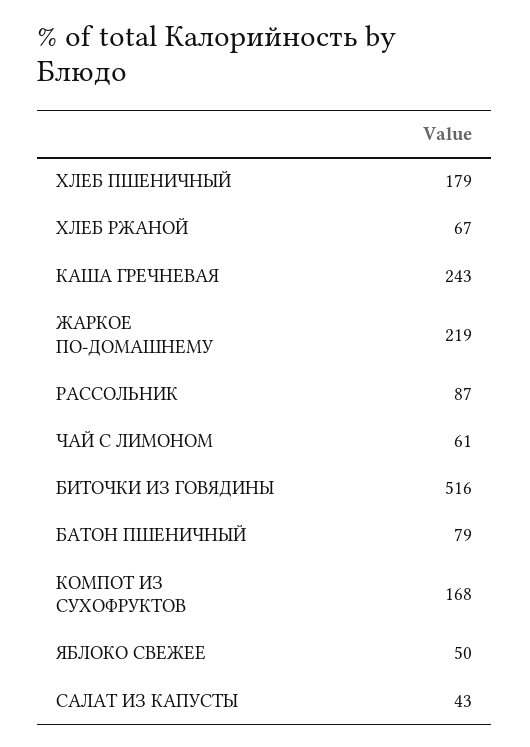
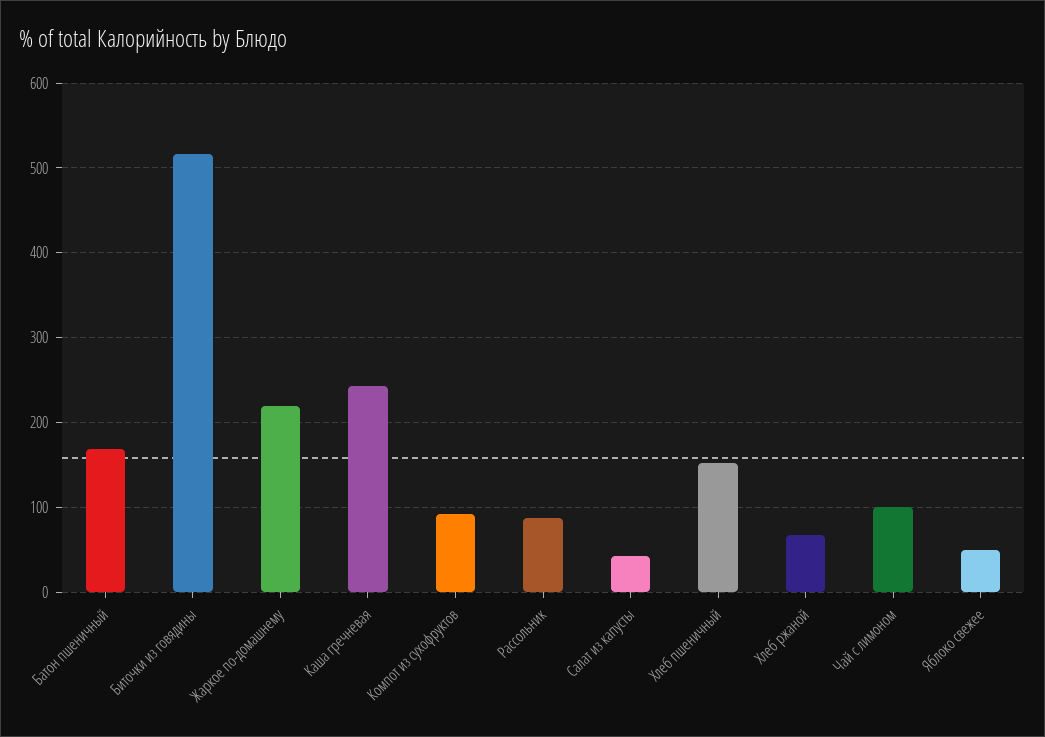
  {
-   "ХЛЕБ ПШЕНИЧНЫЙ": 179,
+   "ХЛЕБ ПШЕНИЧНЫЙ": 150,
    "ХЛЕБ РЖАНОЙ": 67,
    "КАША ГРЕЧНЕВАЯ": 243,
    "ЖАРКОЕ ПО-ДОМАШНЕМУ": 219,
    "РАССОЛЬНИК": 87,
-   "ЧАЙ С ЛИМОНОМ": 61,
+   "ЧАЙ С ЛИМОНОМ": 100,
    "БИТОЧКИ ИЗ ГОВЯДИНЫ": 516,
-   "БАТОН ПШЕНИЧНЫЙ": 79,
+   "БАТОН ПШЕНИЧНЫЙ": 170,
-   "КОМПОТ ИЗ СУХОФРУКТОВ": 168,
+   "КОМПОТ ИЗ СУХОФРУКТОВ": 90,
    "ЯБЛОКО СВЕЖЕЕ": 50,
    "САЛАТ ИЗ КАПУСТЫ": 43
  }

